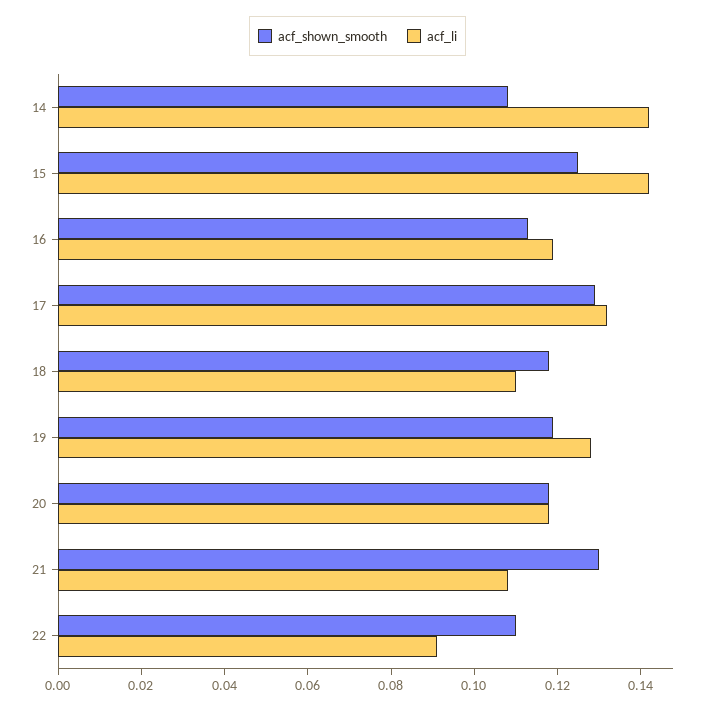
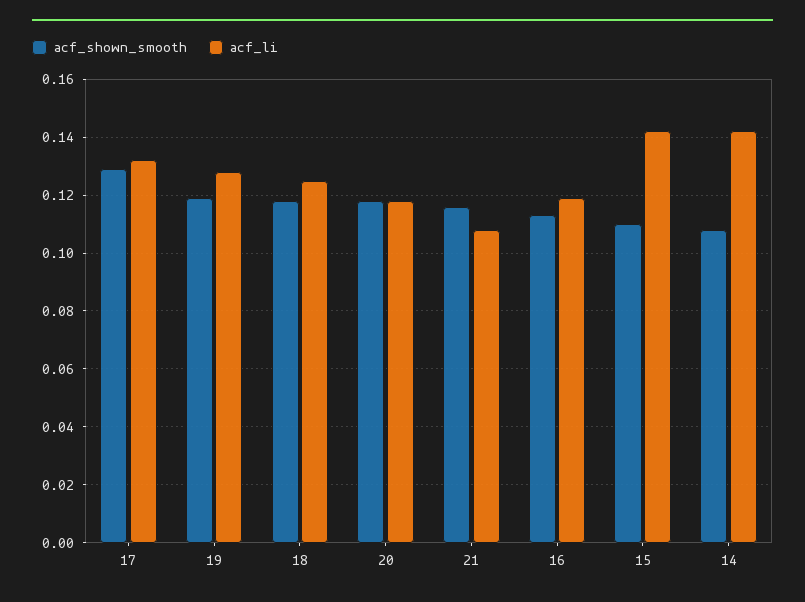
  {
    "acf_shown_smooth": {
      "14": 0.11,
-     "15": 0.125,
+     "15": 0.11,
      "16": 0.115,
      "17": 0.13,
      "18": 0.12,
      "19": 0.12,
      "20": 0.12,
-     "21": 0.13,
+     "21": 0.115
-     "22": 0.11
    },
    "acf_li": {
      "14": 0.14,
      "15": 0.14,
      "16": 0.12,
      "17": 0.13,
-     "18": 0.11,
+     "18": 0.125,
      "19": 0.13,
      "20": 0.12,
-     "21": 0.11,
+     "21": 0.11
-     "22": 0.09
    }
  }

